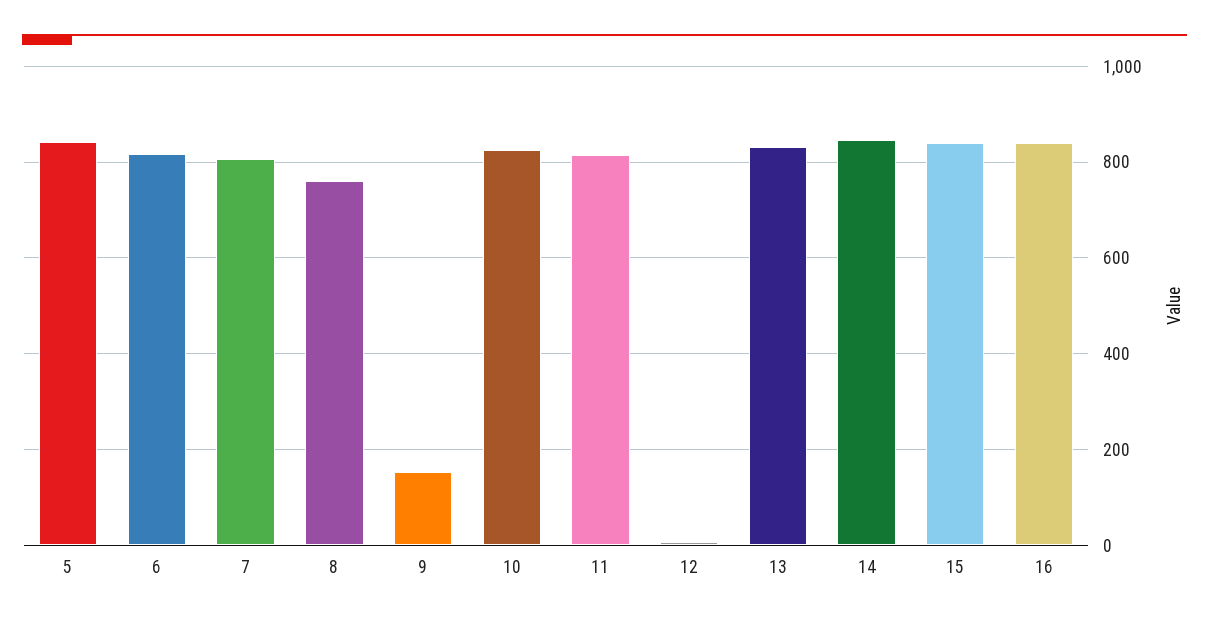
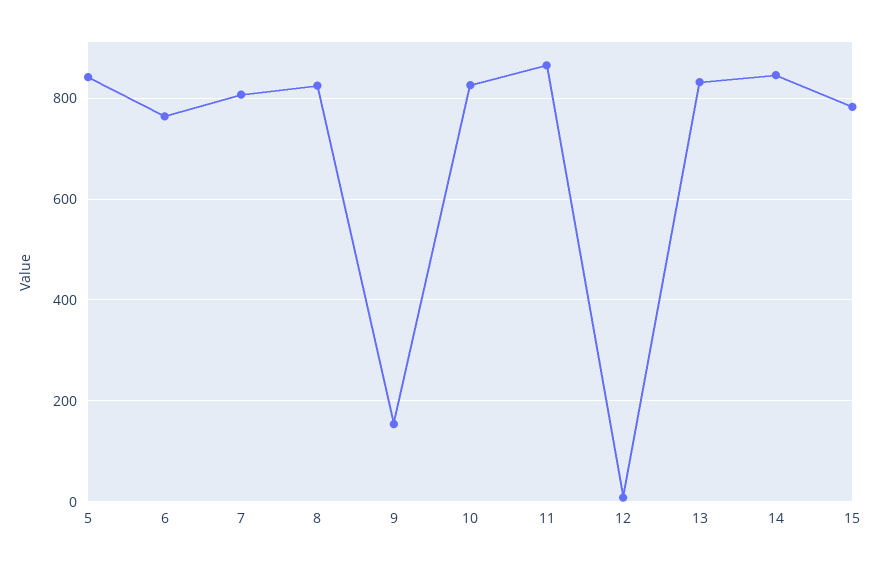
  {
    "5": 840,
-   "6": 820,
+   "6": 760,
    "7": 800,
-   "8": 760,
+   "8": 820,
    "9": 160,
    "10": 820,
-   "11": 820,
+   "11": 860,
    "12": 0,
    "13": 840,
    "14": 840,
-   "15": 840,
+   "15": 780
-   "16": 840
  }

